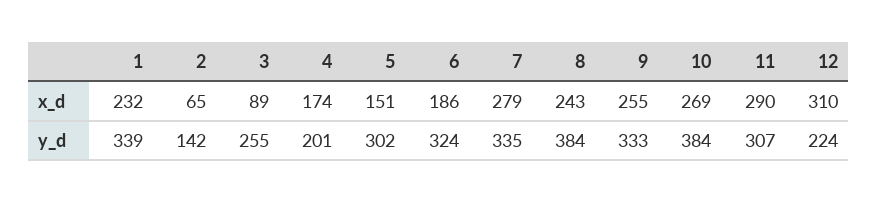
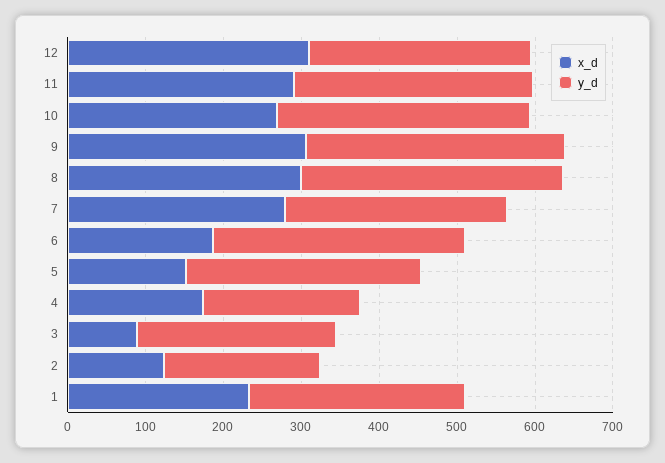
  {
    "x_d": {
      "1": 232,
-     "2": 65,
+     "2": 120,
      "3": 89,
      "4": 174,
      "5": 151,
      "6": 186,
      "7": 279,
-     "8": 243,
+     "8": 300,
-     "9": 255,
+     "9": 300,
      "10": 269,
      "11": 290,
      "12": 310
    },
    "y_d": {
-     "1": 339,
+     "1": 280,
-     "2": 142,
+     "2": 200,
      "3": 255,
      "4": 201,
      "5": 302,
      "6": 324,
-     "7": 335,
+     "7": 280,
-     "8": 384,
+     "8": 340,
      "9": 333,
-     "10": 384,
+     "10": 320,
      "11": 307,
-     "12": 224
+     "12": 280
    }
  }

